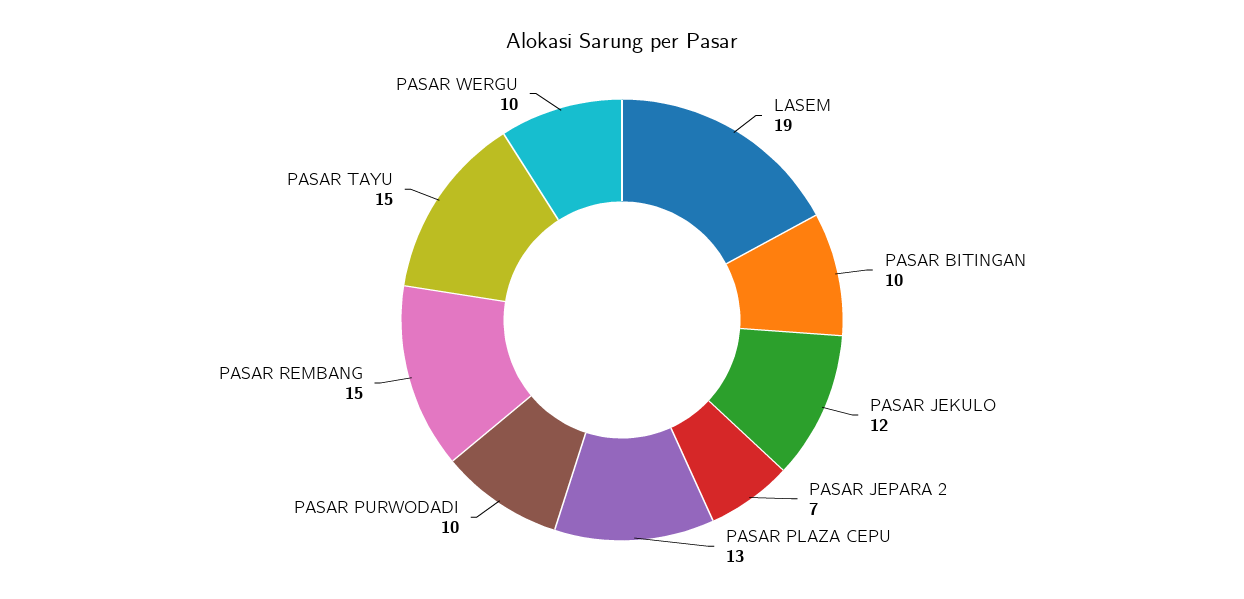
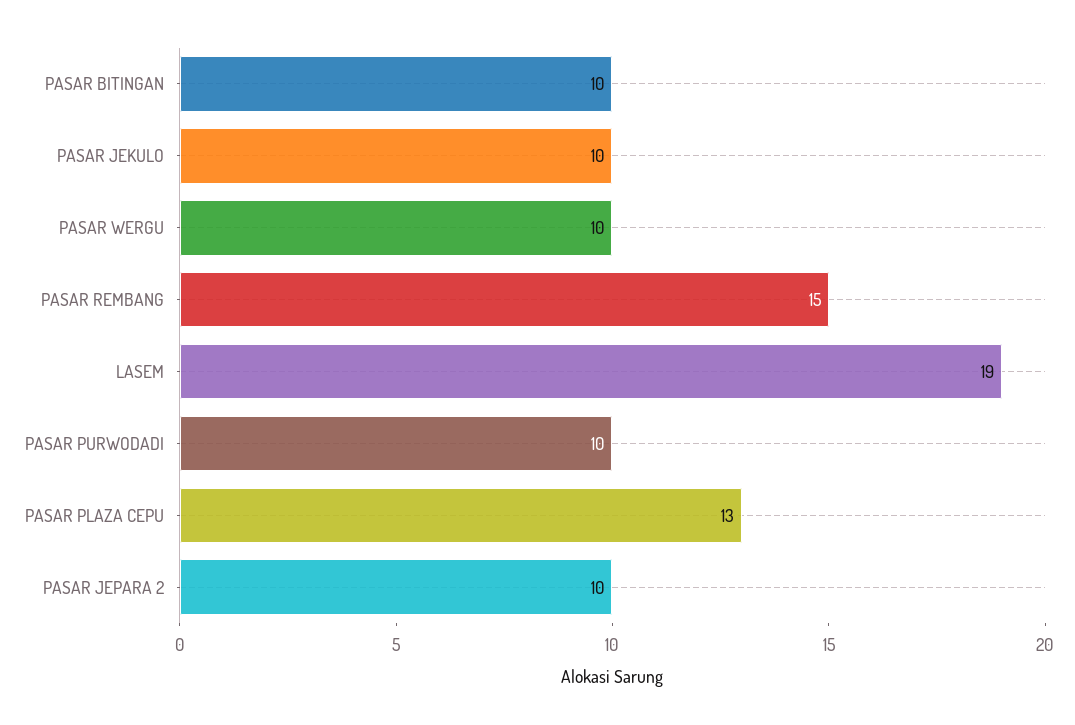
  {
    "LASEM": 19,
    "PASAR BITINGAN": 10,
-   "PASAR JEKULO": 12,
+   "PASAR JEKULO": 10,
-   "PASAR JEPARA 2": 7,
+   "PASAR JEPARA 2": 10,
    "PASAR PLAZA CEPU": 13,
    "PASAR PURWODADI": 10,
    "PASAR REMBANG": 15,
-   "PASAR TAYU": 15,
    "PASAR WERGU": 10
  }

